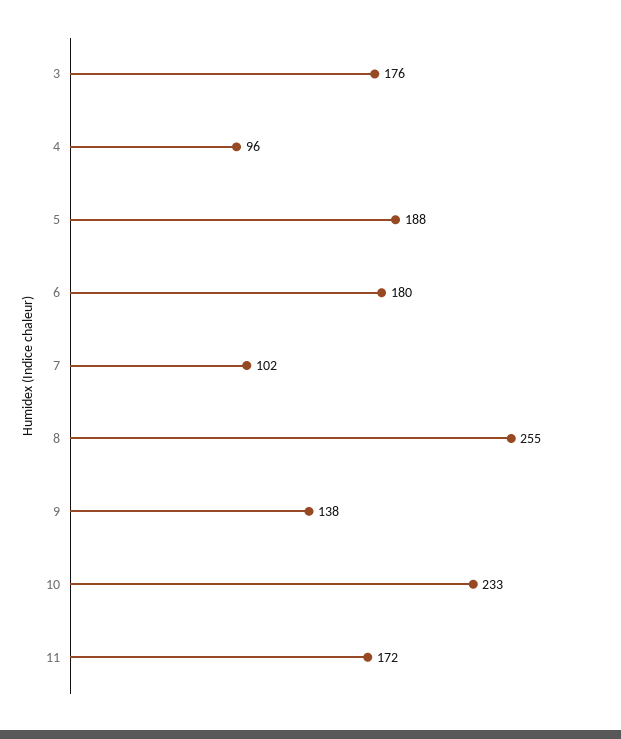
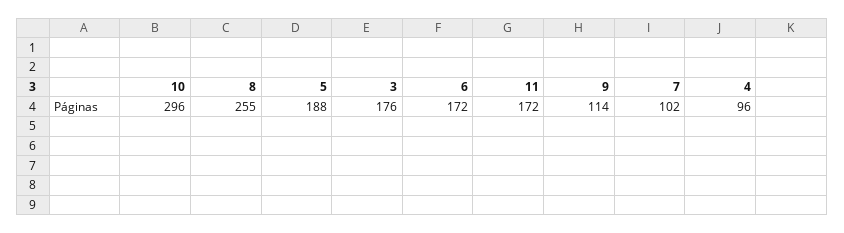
  {
    "3": 176,
    "4": 96,
    "5": 188,
-   "6": 180,
+   "6": 172,
    "7": 102,
    "8": 255,
-   "9": 138,
+   "9": 114,
-   "10": 233,
+   "10": 296,
    "11": 172
  }

